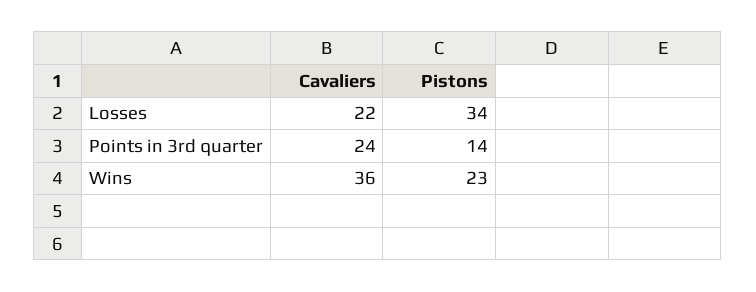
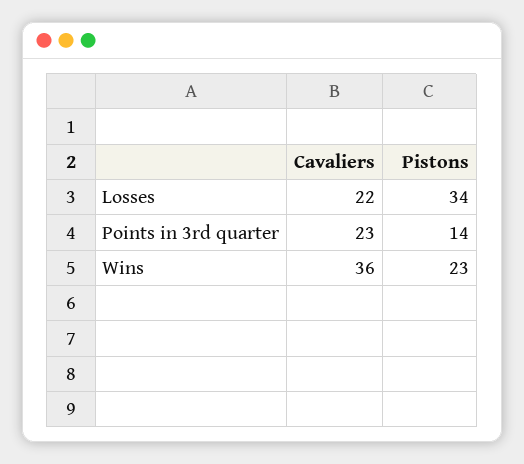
  {
    "Cavaliers": {
      "Losses": 22,
-     "Points in 3rd quarter": 24,
+     "Points in 3rd quarter": 23,
      "Wins": 36
    },
    "Pistons": {
      "Losses": 34,
      "Points in 3rd quarter": 14,
      "Wins": 23
    }
  }

